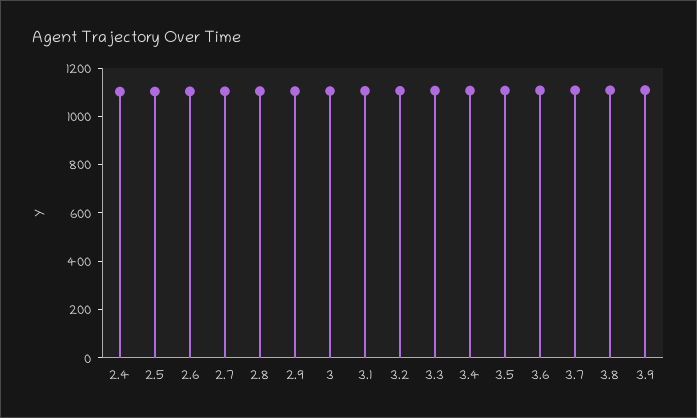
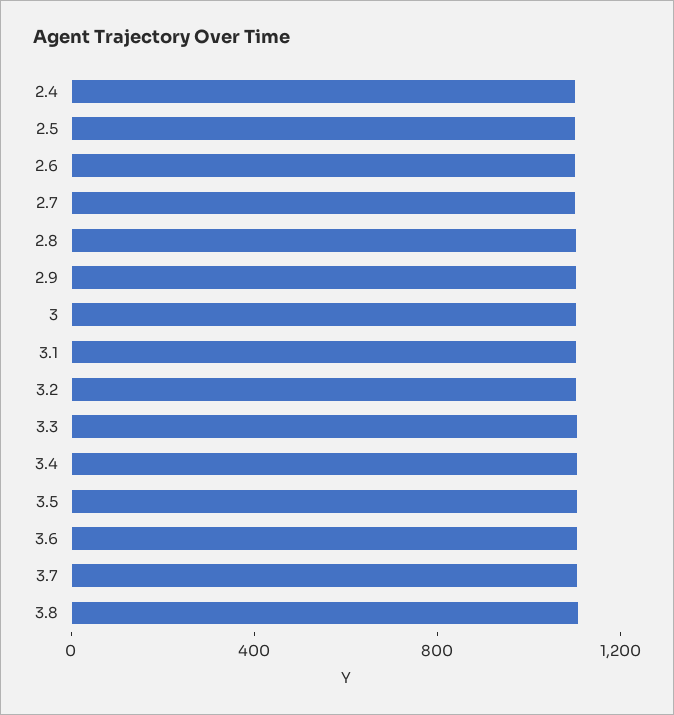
  {
    "2.4": 1100,
    "2.5": 1100,
    "2.6": 1100,
    "2.7": 1100,
    "2.8": 1100,
    "2.9": 1100,
    "3": 1100,
    "3.1": 1100,
    "3.2": 1100,
    "3.3": 1100,
    "3.4": 1100,
    "3.5": 1100,
    "3.6": 1100,
    "3.7": 1100,
-   "3.8": 1100,
+   "3.8": 1100
-   "3.9": 1100
  }

